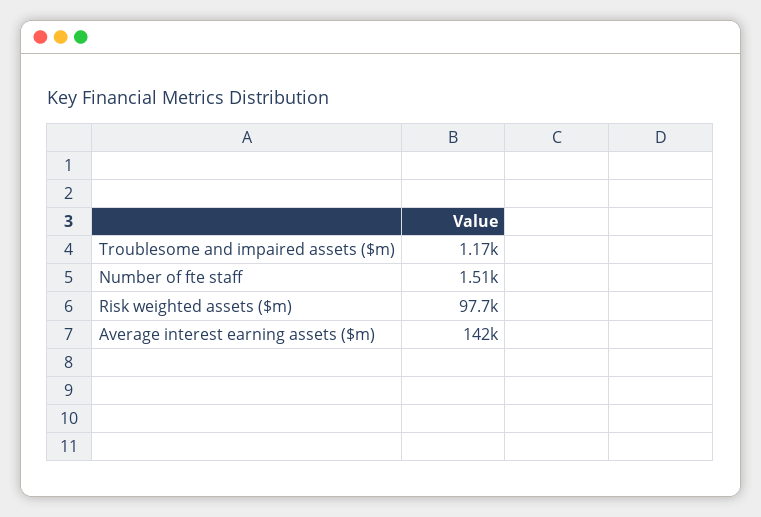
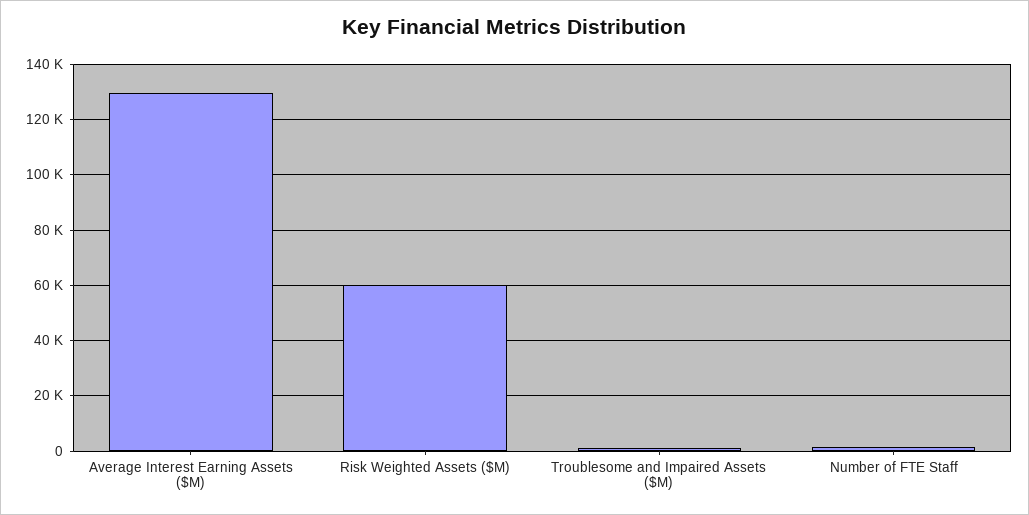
  {
    "Troublesome and impaired assets ($m)": 1170,
    "Number of fte staff": 1510,
-   "Risk weighted assets ($m)": 97700,
+   "Risk weighted assets ($m)": 60000,
-   "Average interest earning assets ($m)": 142000
+   "Average interest earning assets ($m)": 130000
  }

